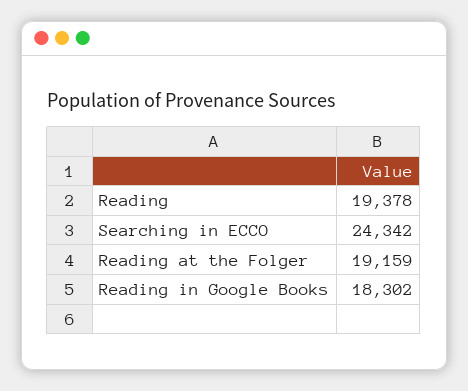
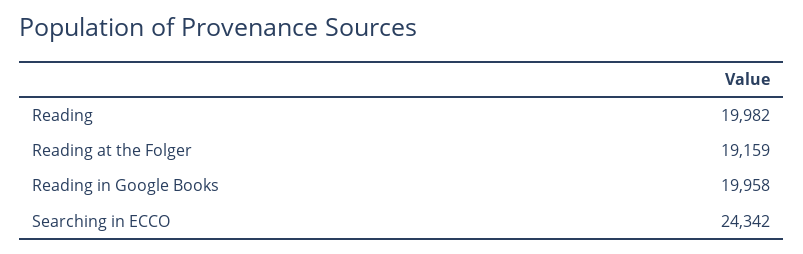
  {
-   "Reading": 19378,
+   "Reading": 19982,
    "Searching in ECCO": 24342,
    "Reading at the Folger": 19159,
-   "Reading in Google Books": 18302
+   "Reading in Google Books": 19958
  }

